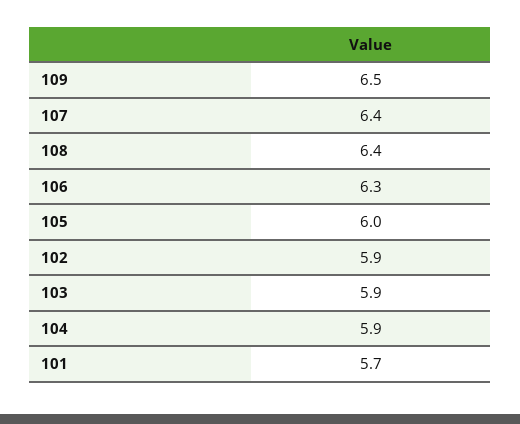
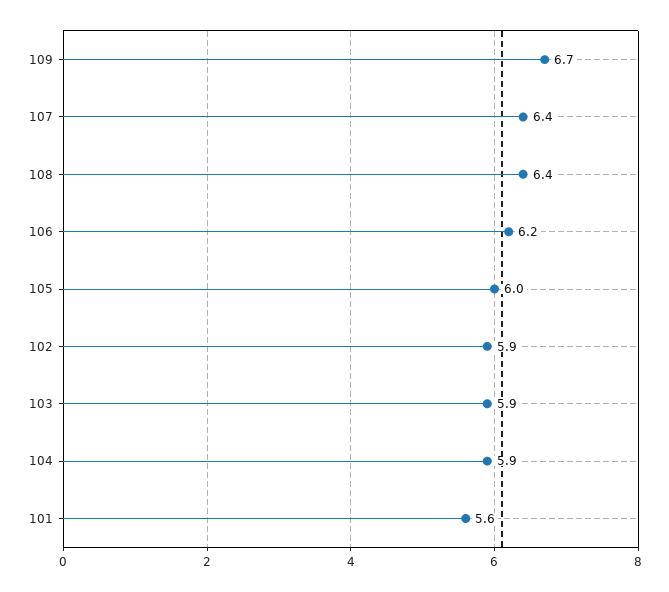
  {
-   "109": 6.5,
+   "109": 6.7,
    "107": 6.4,
    "108": 6.4,
-   "106": 6.3,
+   "106": 6.2,
    "105": 6,
    "102": 5.9,
    "103": 5.9,
    "104": 5.9,
-   "101": 5.7
+   "101": 5.6
  }

